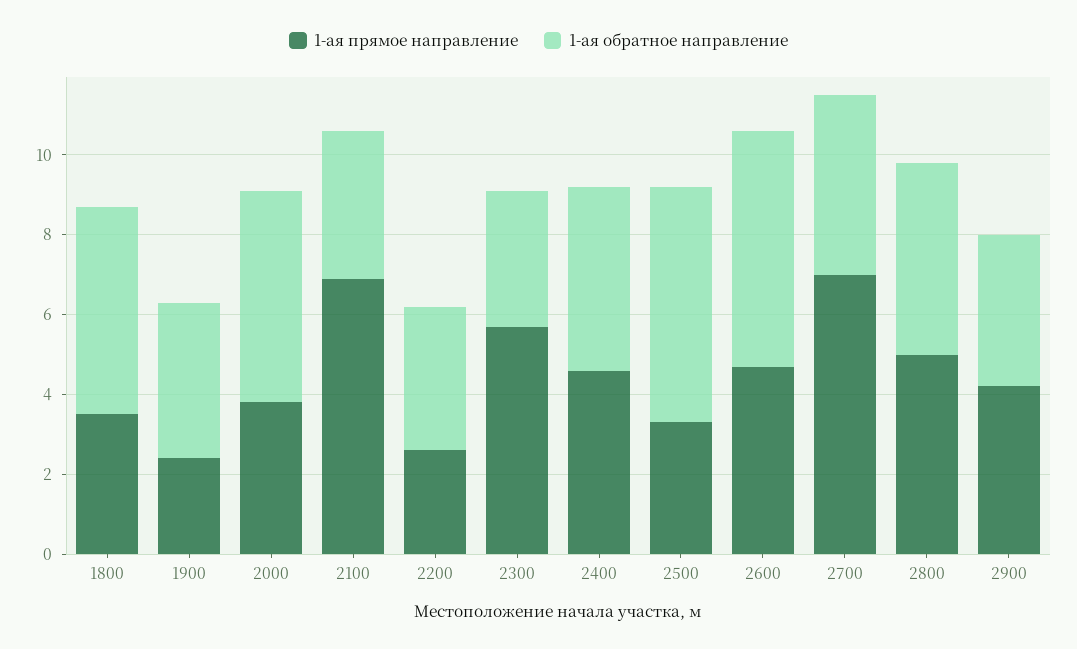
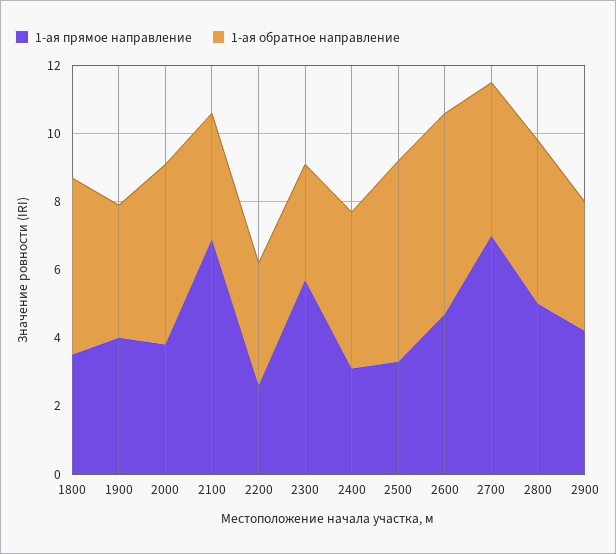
  {
    "1-ая прямое направление": {
      "1800": 3.5,
-     "1900": 2.5,
+     "1900": 4,
      "2000": 4,
      "2100": 7,
      "2200": 2.5,
      "2300": 5.5,
-     "2400": 4.5,
+     "2400": 3,
      "2500": 3.5,
      "2600": 4.5,
      "2700": 7,
      "2800": 5,
      "2900": 4
    },
    "1-ая обратное направление": {
      "1800": 5,
      "1900": 4,
      "2000": 5.5,
      "2100": 3.5,
      "2200": 3.5,
      "2300": 3.5,
      "2400": 4.5,
      "2500": 6,
      "2600": 6,
      "2700": 4.5,
      "2800": 5,
      "2900": 4
    }
  }

